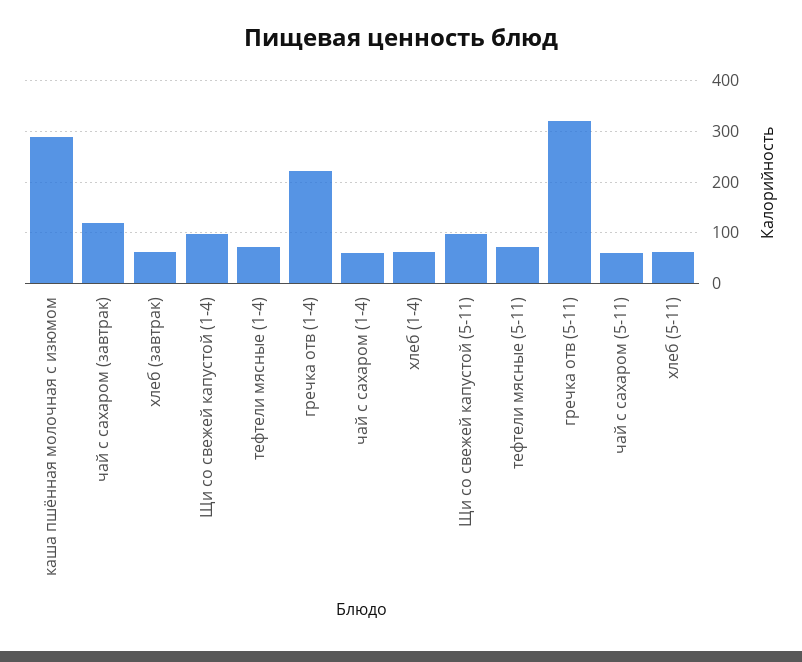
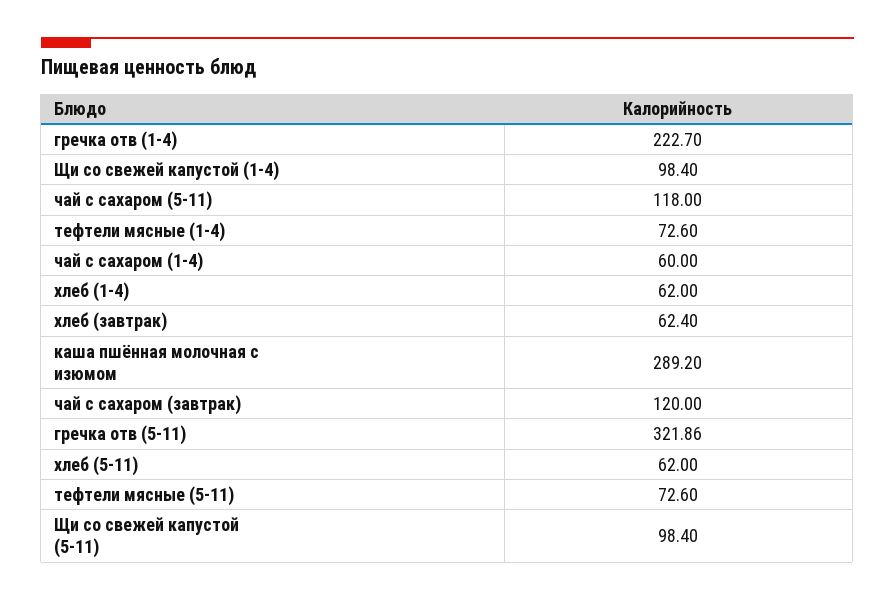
  {
    "каша пшённая молочная с изюмом": 289.2,
    "чай с сахаром (завтрак)": 120,
    "хлеб (завтрак)": 62.4,
    "Щи со свежей капустой (1-4)": 98.4,
    "тефтели мясные (1-4)": 72.6,
    "гречка отв (1-4)": 222.7,
    "чай с сахаром (1-4)": 60,
    "хлеб (1-4)": 62,
    "Щи со свежей капустой (5-11)": 98.4,
    "тефтели мясные (5-11)": 72.6,
    "гречка отв (5-11)": 321.86,
-   "чай с сахаром (5-11)": 60,
+   "чай с сахаром (5-11)": 118,
    "хлеб (5-11)": 62
  }

